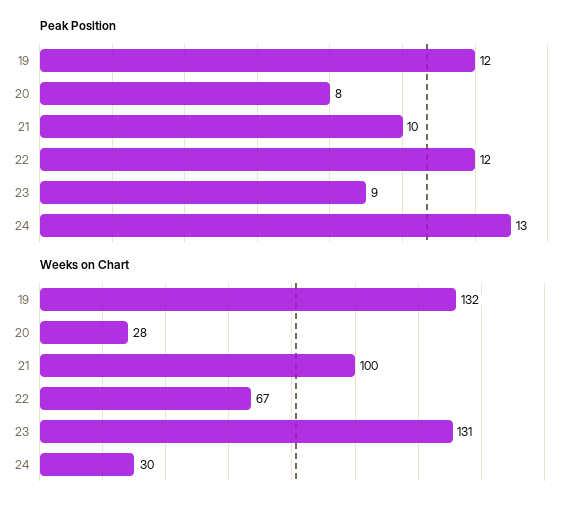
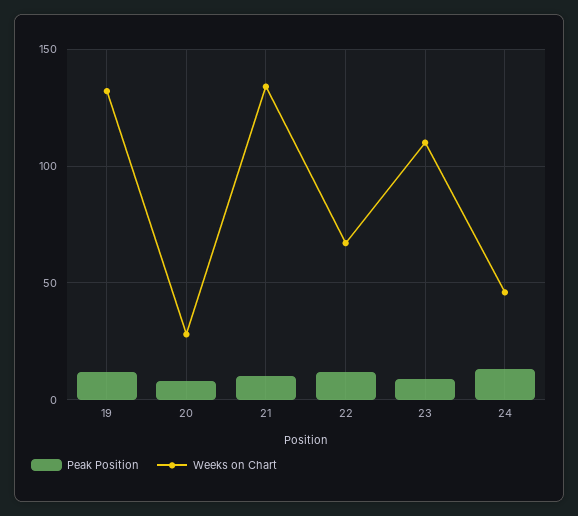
  {
    "Peak Position": {
      "19": 12,
      "20": 8,
      "21": 10,
      "22": 12,
      "23": 9,
      "24": 13
    },
    "Weeks on Chart": {
      "19": 132,
      "20": 28,
-     "21": 100,
+     "21": 135,
      "22": 67,
-     "23": 131,
+     "23": 110,
-     "24": 30
+     "24": 45
    }
  }

